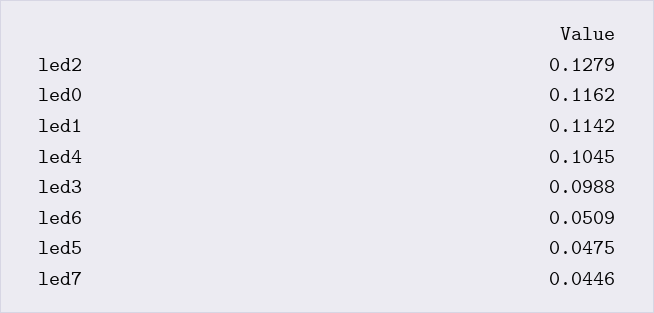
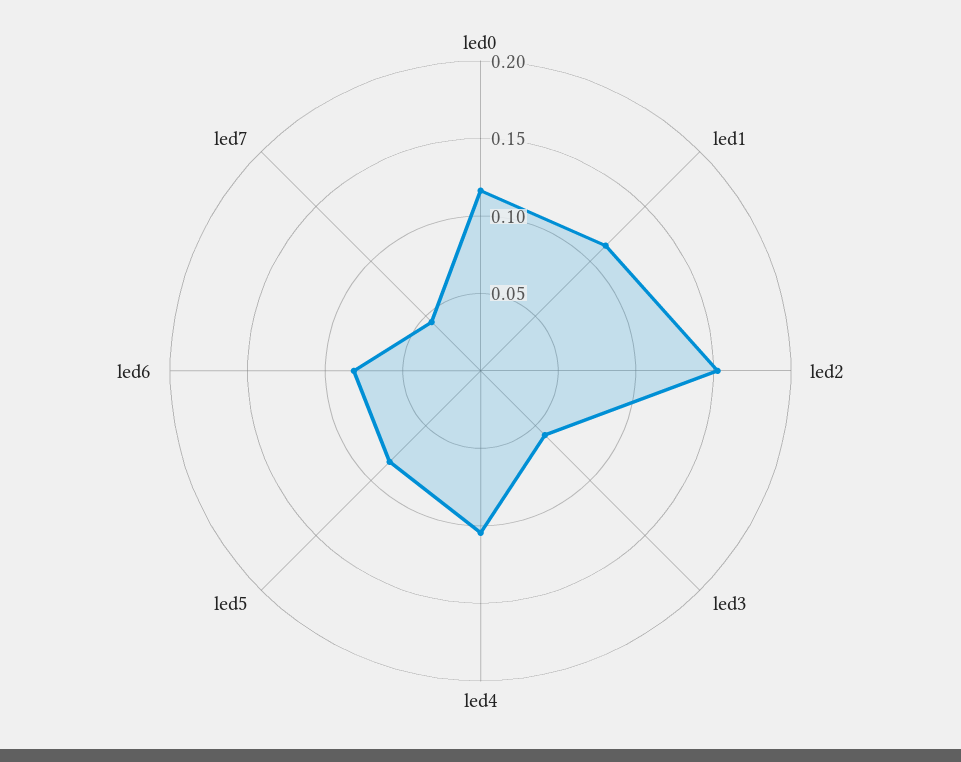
  {
-   "led2": 0.1279,
+   "led2": 0.15,
    "led0": 0.1162,
    "led1": 0.1142,
    "led4": 0.1045,
-   "led3": 0.0988,
+   "led3": 0.06,
-   "led6": 0.0509,
+   "led6": 0.08,
-   "led5": 0.0475,
+   "led5": 0.08,
    "led7": 0.0446
  }

